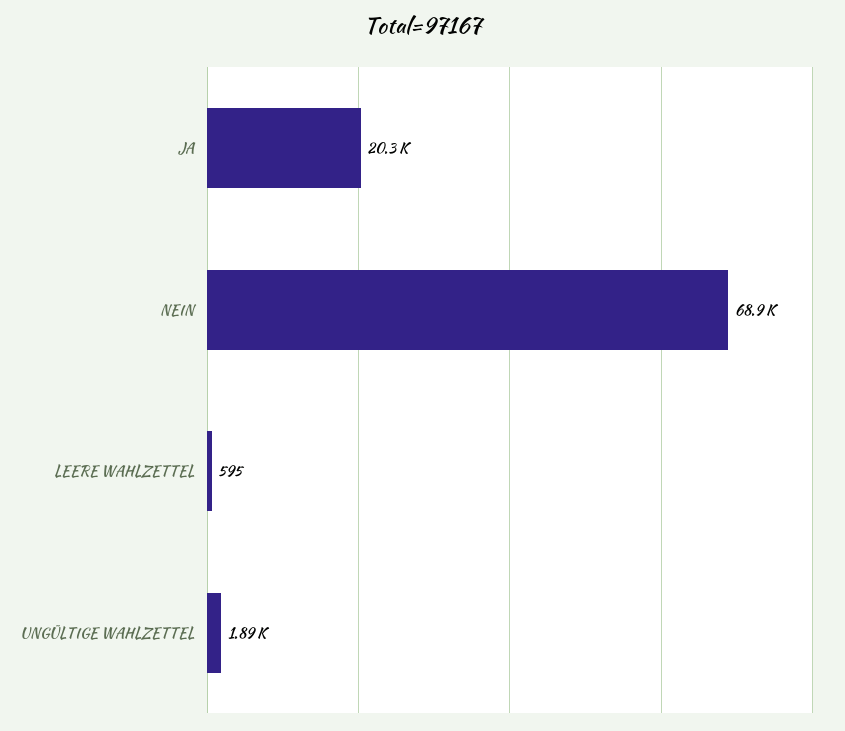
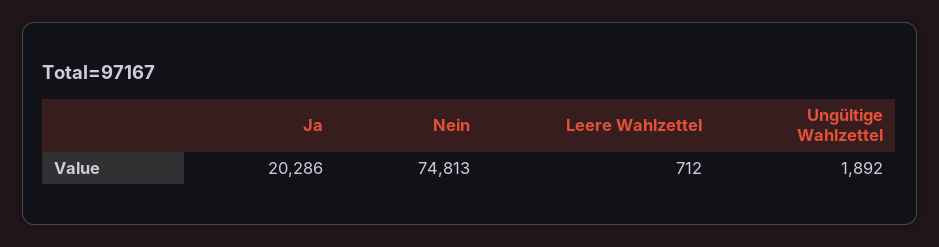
  {
    "JA": 20286,
-   "NEIN": 68900,
+   "NEIN": 74813,
-   "LEERE WAHLZETTEL": 595,
+   "LEERE WAHLZETTEL": 712,
    "UNGÜLTIGE WAHLZETTEL": 1892
  }

